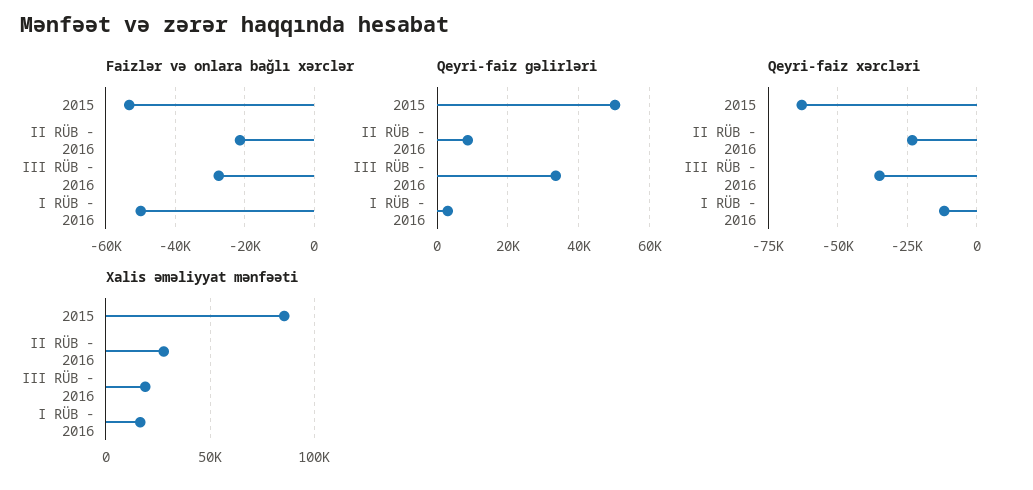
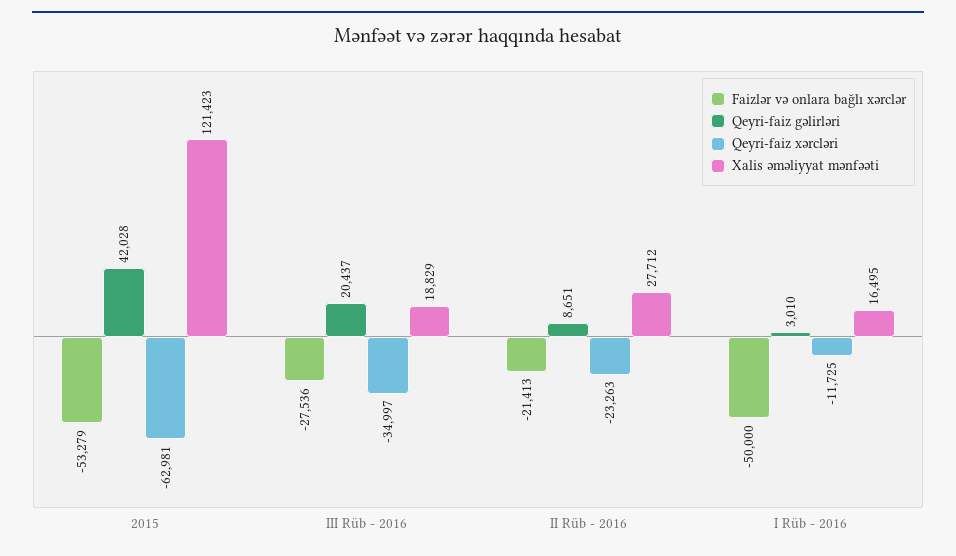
  {
    "Faizlər və onlara bağlı xərclər": {
      "2015": -53279,
      "II RÜB - 2016": -21413,
      "III RÜB - 2016": -27536,
      "I RÜB - 2016": -50000
    },
    "Qeyri-faiz gəlirləri": {
-     "2015": 50000,
+     "2015": 42028,
      "II RÜB - 2016": 8651,
-     "III RÜB - 2016": 34000,
+     "III RÜB - 2016": 20437,
      "I RÜB - 2016": 3010
    },
    "Qeyri-faiz xərcləri": {
      "2015": -62981,
      "II RÜB - 2016": -23263,
      "III RÜB - 2016": -34997,
      "I RÜB - 2016": -11725
    },
    "Xalis əməliyyat mənfəəti": {
-     "2015": 85000,
+     "2015": 121423,
      "II RÜB - 2016": 27712,
      "III RÜB - 2016": 18829,
      "I RÜB - 2016": 16495
    }
  }

